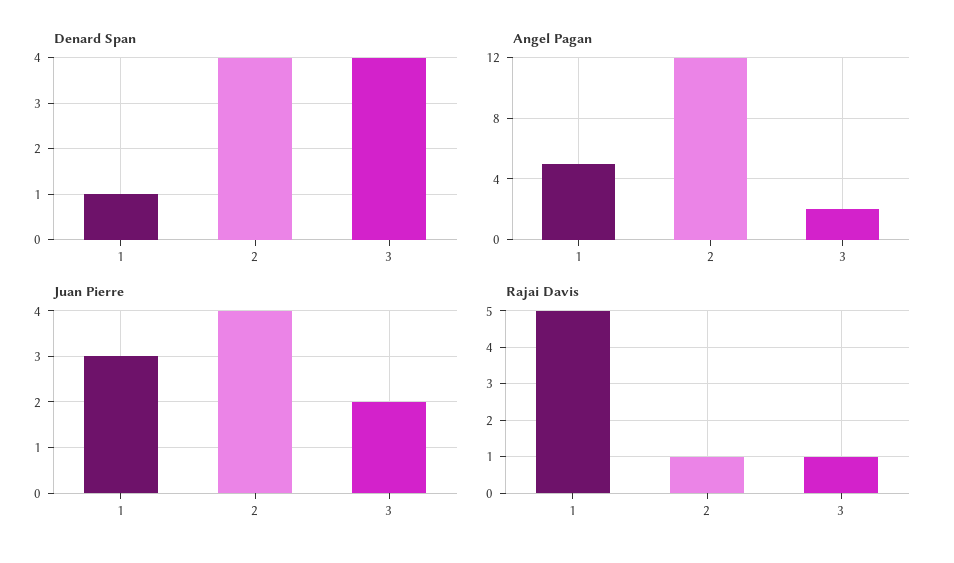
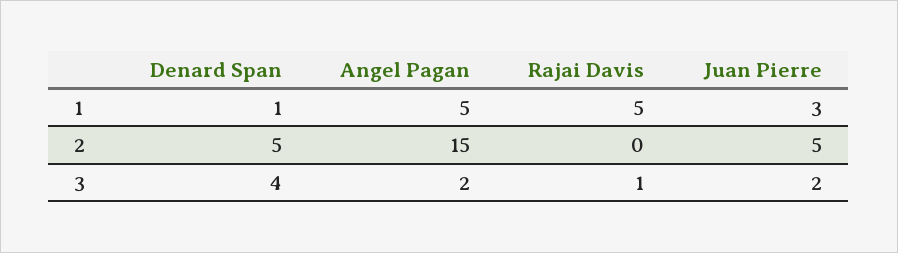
  {
    "Denard Span": {
      "1": 1,
-     "2": 4,
+     "2": 5,
      "3": 4
    },
    "Angel Pagan": {
      "1": 5,
-     "2": 12,
+     "2": 15,
      "3": 2
    },
    "Juan Pierre": {
      "1": 3,
-     "2": 4,
+     "2": 5,
      "3": 2
    },
    "Rajai Davis": {
      "1": 5,
-     "2": 1,
+     "2": 0,
      "3": 1
    }
  }

